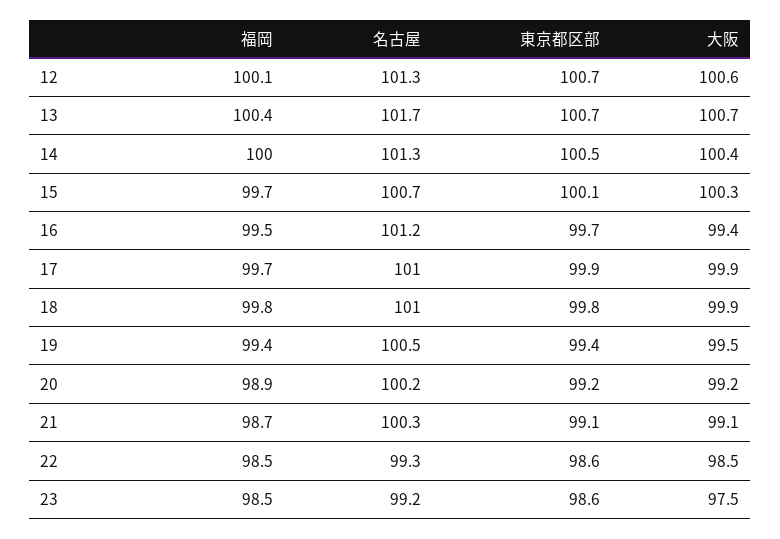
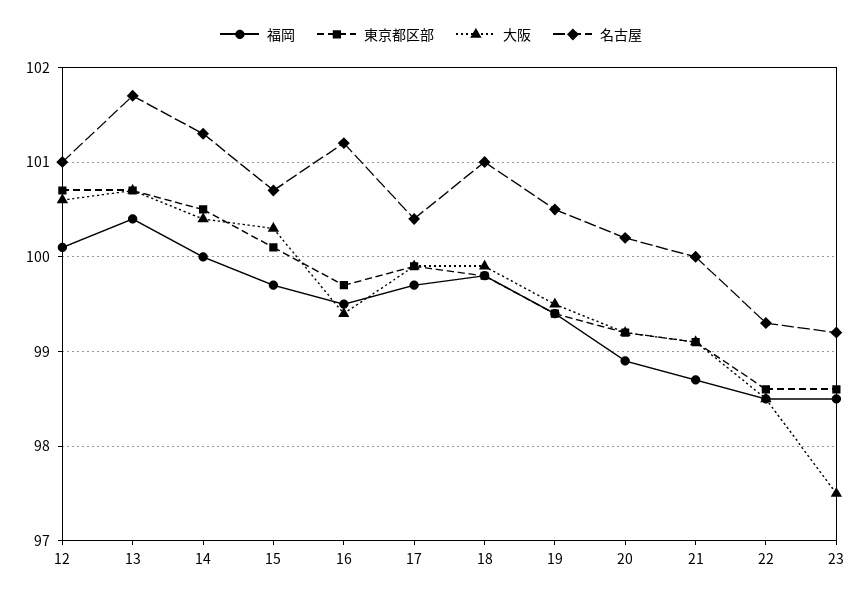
  {
    "福岡": {
      "12": 100.1,
      "13": 100.4,
      "14": 100,
      "15": 99.7,
      "16": 99.5,
      "17": 99.7,
      "18": 99.8,
      "19": 99.4,
      "20": 98.9,
      "21": 98.7,
      "22": 98.5,
      "23": 98.5
    },
    "名古屋": {
-     "12": 101.3,
+     "12": 101,
      "13": 101.7,
      "14": 101.3,
      "15": 100.7,
      "16": 101.2,
-     "17": 101,
+     "17": 100.4,
      "18": 101,
      "19": 100.5,
      "20": 100.2,
-     "21": 100.3,
+     "21": 100,
      "22": 99.3,
      "23": 99.2
    },
    "東京都区部": {
      "12": 100.7,
      "13": 100.7,
      "14": 100.5,
      "15": 100.1,
      "16": 99.7,
      "17": 99.9,
      "18": 99.8,
      "19": 99.4,
      "20": 99.2,
      "21": 99.1,
      "22": 98.6,
      "23": 98.6
    },
    "大阪": {
      "12": 100.6,
      "13": 100.7,
      "14": 100.4,
      "15": 100.3,
      "16": 99.4,
      "17": 99.9,
      "18": 99.9,
      "19": 99.5,
      "20": 99.2,
      "21": 99.1,
      "22": 98.5,
      "23": 97.5
    }
  }

